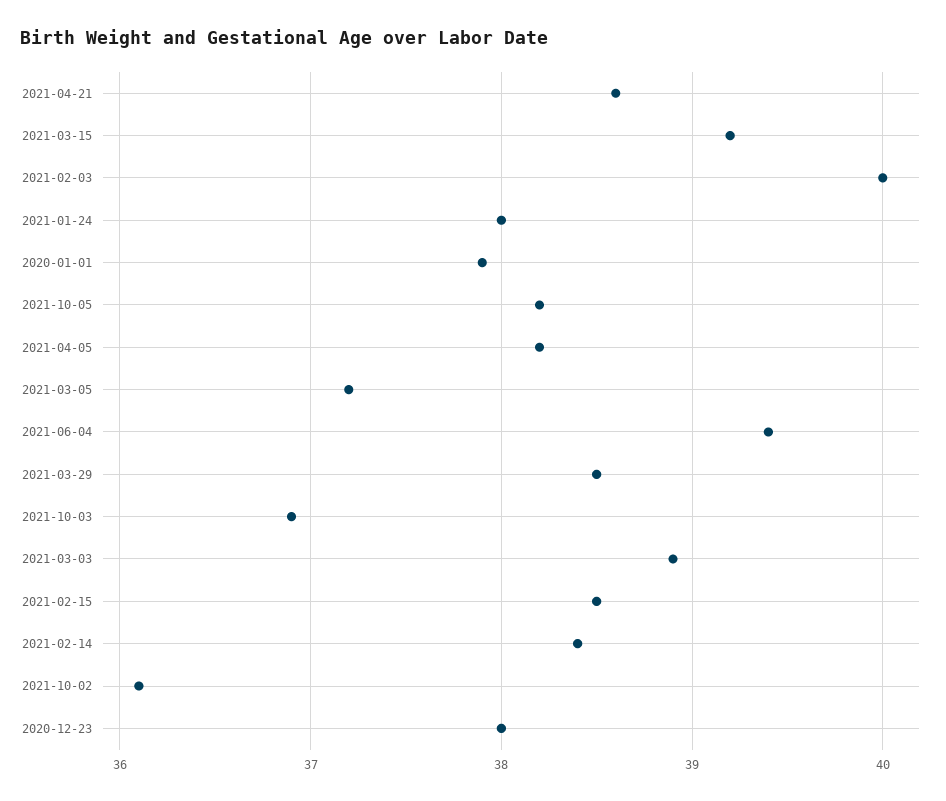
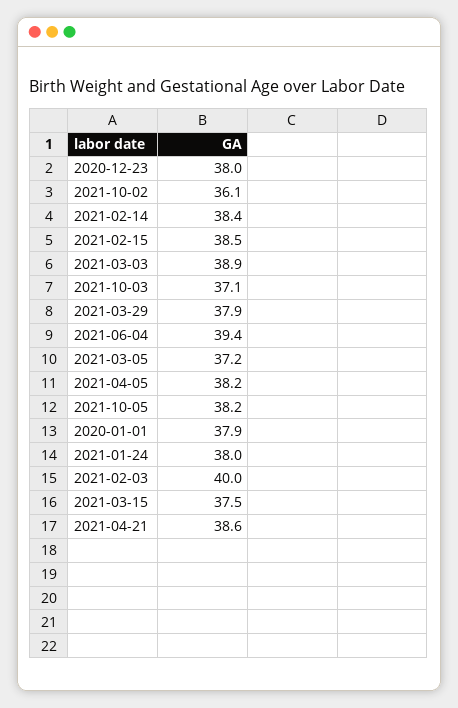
  {
    "2021-04-21": 38.6,
-   "2021-03-15": 39.2,
+   "2021-03-15": 37.5,
    "2021-02-03": 40,
    "2021-01-24": 38,
    "2020-01-01": 37.9,
    "2021-10-05": 38.2,
    "2021-04-05": 38.2,
    "2021-03-05": 37.2,
    "2021-06-04": 39.4,
-   "2021-03-29": 38.5,
+   "2021-03-29": 37.9,
-   "2021-10-03": 36.9,
+   "2021-10-03": 37.1,
    "2021-03-03": 38.9,
    "2021-02-15": 38.5,
    "2021-02-14": 38.4,
    "2021-10-02": 36.1,
    "2020-12-23": 38
  }

